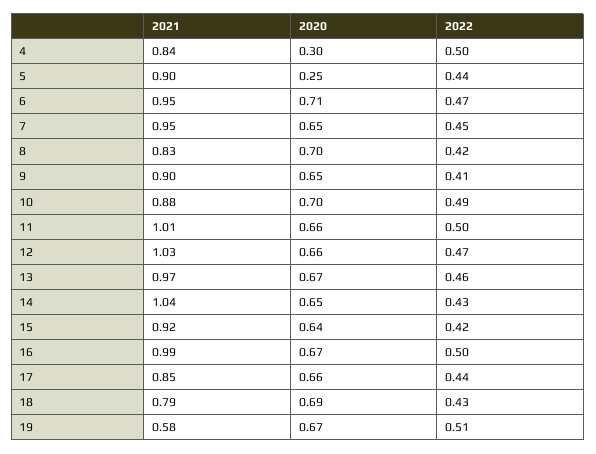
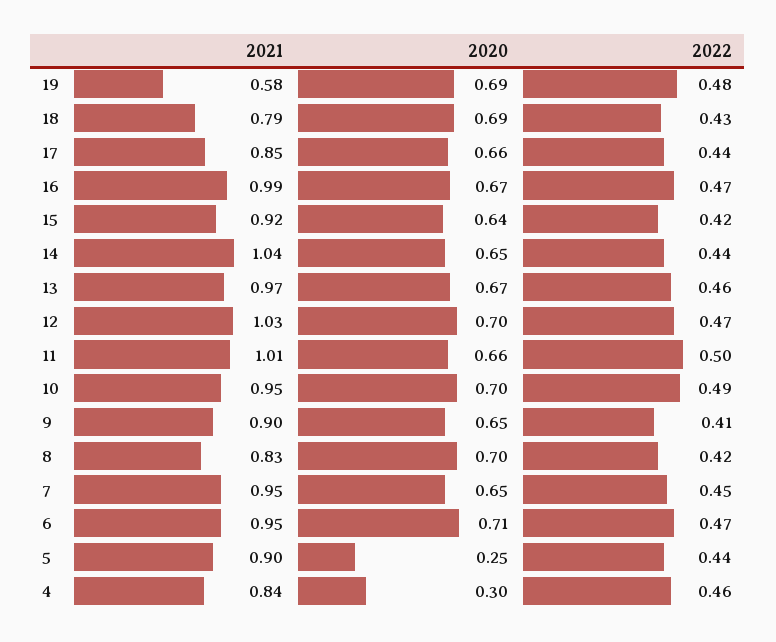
  {
    "2021": {
      "4": 0.84,
      "5": 0.9,
      "6": 0.95,
      "7": 0.95,
      "8": 0.83,
      "9": 0.9,
-     "10": 0.88,
+     "10": 0.95,
      "11": 1.01,
      "12": 1.03,
      "13": 0.97,
      "14": 1.04,
      "15": 0.92,
      "16": 0.99,
      "17": 0.85,
      "18": 0.79,
      "19": 0.58
    },
    "2020": {
      "4": 0.3,
      "5": 0.25,
      "6": 0.71,
      "7": 0.65,
      "8": 0.7,
      "9": 0.65,
      "10": 0.7,
      "11": 0.66,
-     "12": 0.66,
+     "12": 0.7,
      "13": 0.67,
      "14": 0.65,
      "15": 0.64,
      "16": 0.67,
      "17": 0.66,
      "18": 0.69,
-     "19": 0.67
+     "19": 0.69
    },
    "2022": {
-     "4": 0.5,
+     "4": 0.46,
      "5": 0.44,
      "6": 0.47,
      "7": 0.45,
      "8": 0.42,
      "9": 0.41,
      "10": 0.49,
      "11": 0.5,
      "12": 0.47,
      "13": 0.46,
-     "14": 0.43,
+     "14": 0.44,
      "15": 0.42,
-     "16": 0.5,
+     "16": 0.47,
      "17": 0.44,
      "18": 0.43,
-     "19": 0.51
+     "19": 0.48
    }
  }

